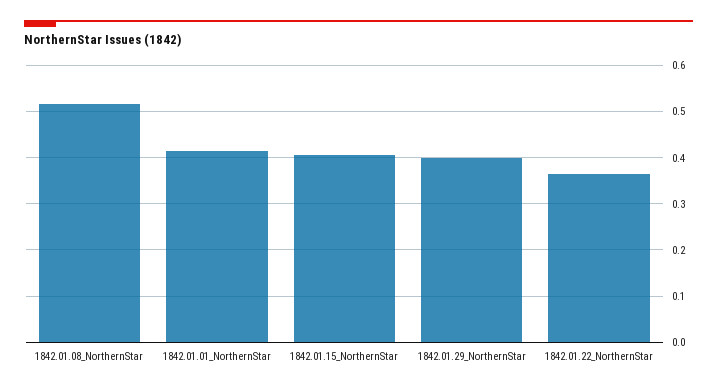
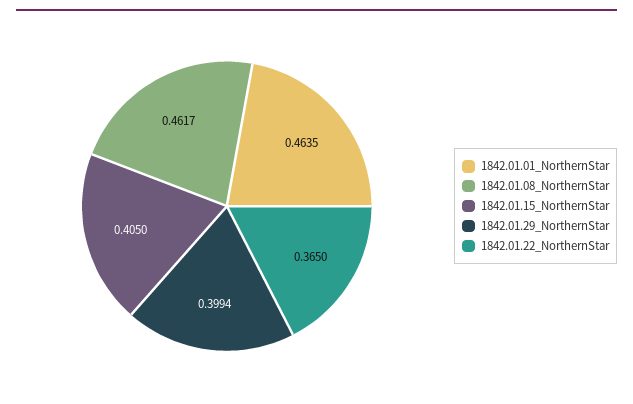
  {
-   "1842.01.08_NorthernStar": 0.52,
+   "1842.01.08_NorthernStar": 0.4617,
-   "1842.01.01_NorthernStar": 0.42,
+   "1842.01.01_NorthernStar": 0.4635,
    "1842.01.15_NorthernStar": 0.405,
    "1842.01.29_NorthernStar": 0.3994,
    "1842.01.22_NorthernStar": 0.365
  }

